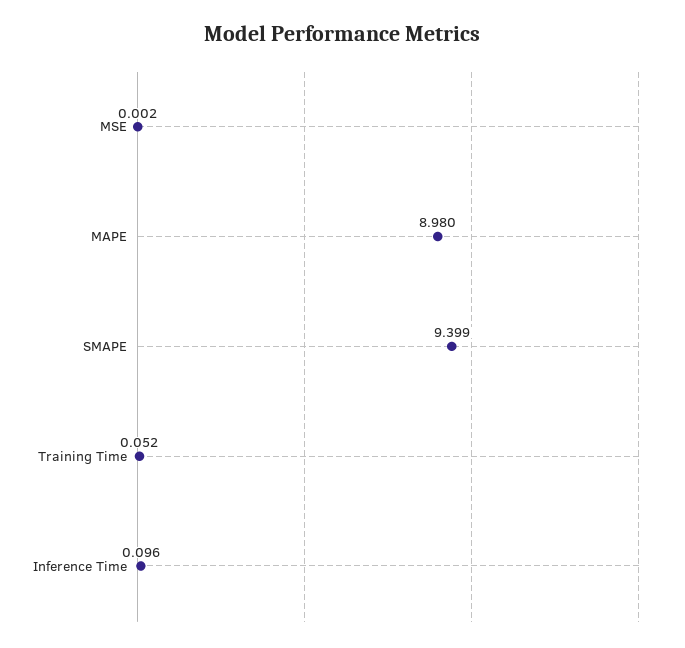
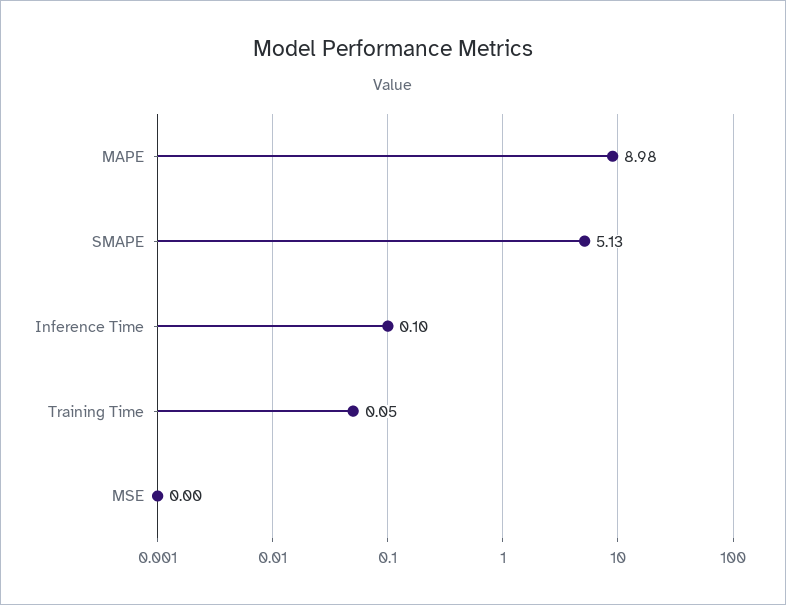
  {
    "MSE": 0.002,
    "MAPE": 8.98,
-   "SMAPE": 9.399,
+   "SMAPE": 5.13,
    "Training Time": 0.052,
    "Inference Time": 0.096
  }

